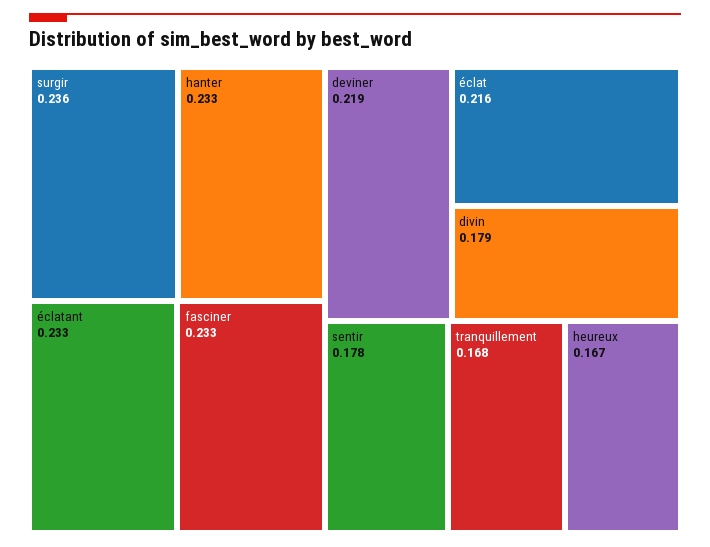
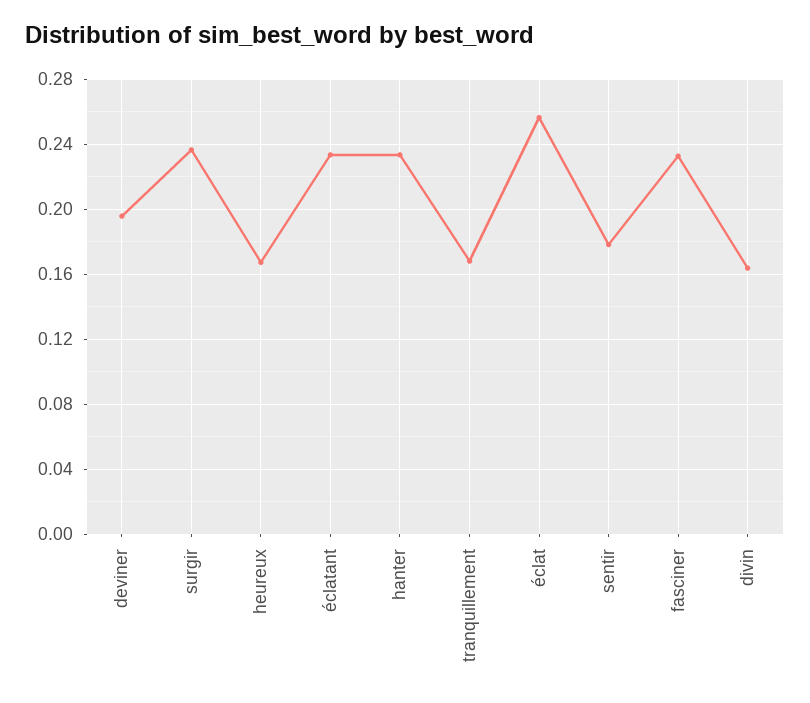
  {
    "surgir": 0.236,
    "hanter": 0.233,
    "éclatant": 0.233,
    "fasciner": 0.233,
-   "deviner": 0.219,
+   "deviner": 0.195,
-   "éclat": 0.216,
+   "éclat": 0.255,
-   "divin": 0.179,
+   "divin": 0.165,
    "sentir": 0.178,
    "tranquillement": 0.168,
    "heureux": 0.167
  }

